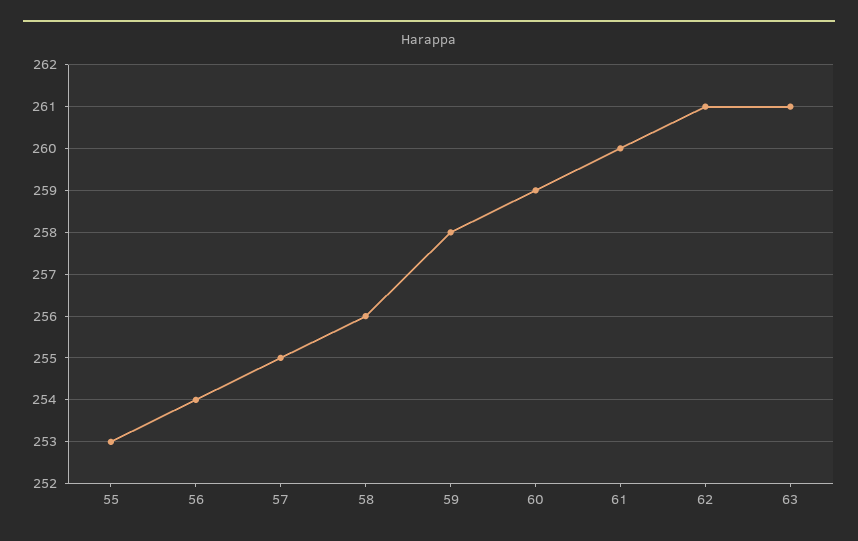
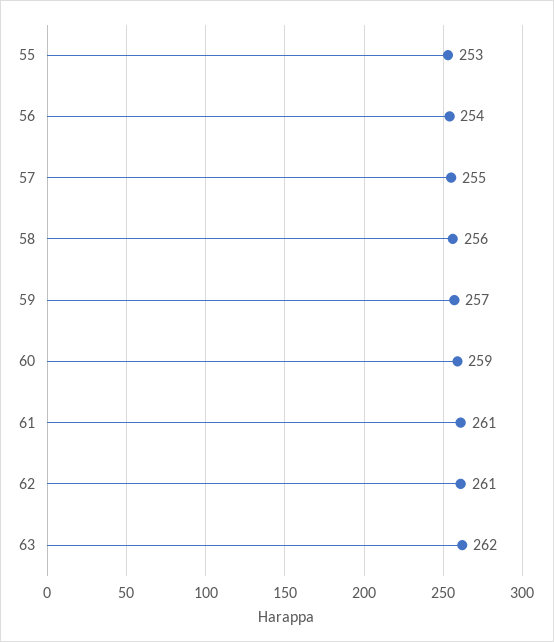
  {
    "55": 253,
    "56": 254,
    "57": 255,
    "58": 256,
-   "59": 258,
+   "59": 257,
    "60": 259,
-   "61": 260,
+   "61": 261,
    "62": 261,
-   "63": 261
+   "63": 262
  }

